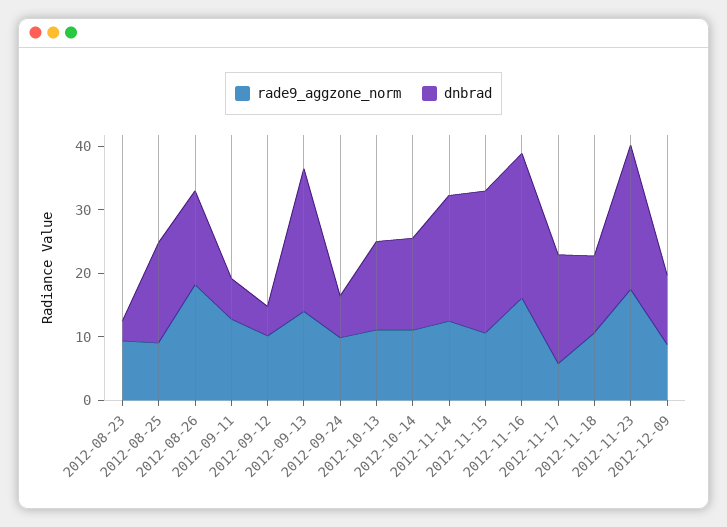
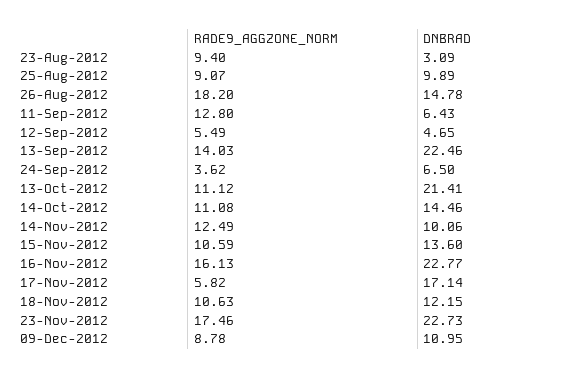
  {
    "rade9_aggzone_norm": {
      "2012-08-23": 9.4,
      "2012-08-25": 9.07,
      "2012-08-26": 18.2,
      "2012-09-11": 12.8,
-     "2012-09-12": 10,
+     "2012-09-12": 5.49,
      "2012-09-13": 14.03,
-     "2012-09-24": 10,
+     "2012-09-24": 3.62,
      "2012-10-13": 11.12,
      "2012-10-14": 11.08,
      "2012-11-14": 12.49,
      "2012-11-15": 10.59,
      "2012-11-16": 16.13,
      "2012-11-17": 5.82,
      "2012-11-18": 10.63,
      "2012-11-23": 17.46,
      "2012-12-09": 8.78
    },
    "dnbrad": {
      "2012-08-23": 3.09,
-     "2012-08-25": 16,
+     "2012-08-25": 9.89,
      "2012-08-26": 14.78,
      "2012-09-11": 6.43,
      "2012-09-12": 4.65,
      "2012-09-13": 22.46,
      "2012-09-24": 6.5,
-     "2012-10-13": 14,
+     "2012-10-13": 21.41,
      "2012-10-14": 14.46,
-     "2012-11-14": 20,
+     "2012-11-14": 10.06,
-     "2012-11-15": 22,
+     "2012-11-15": 13.6,
      "2012-11-16": 22.77,
      "2012-11-17": 17.14,
      "2012-11-18": 12.15,
      "2012-11-23": 22.73,
      "2012-12-09": 10.95
    }
  }

